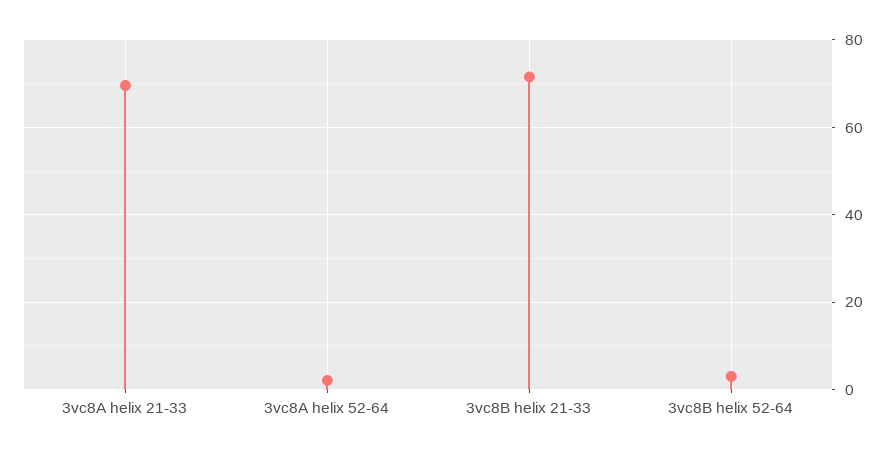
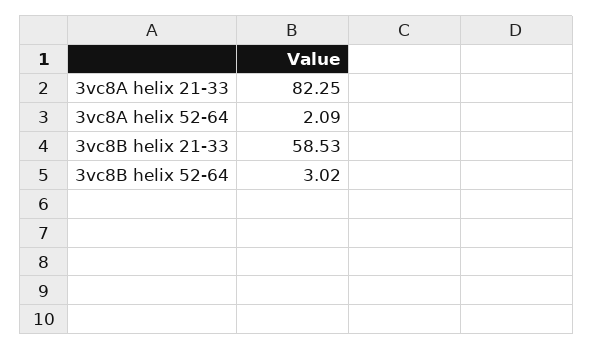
  {
-   "3vc8A helix 21-33": 70,
+   "3vc8A helix 21-33": 82.25,
    "3vc8A helix 52-64": 2.09,
-   "3vc8B helix 21-33": 72,
+   "3vc8B helix 21-33": 58.53,
    "3vc8B helix 52-64": 3.02
  }

